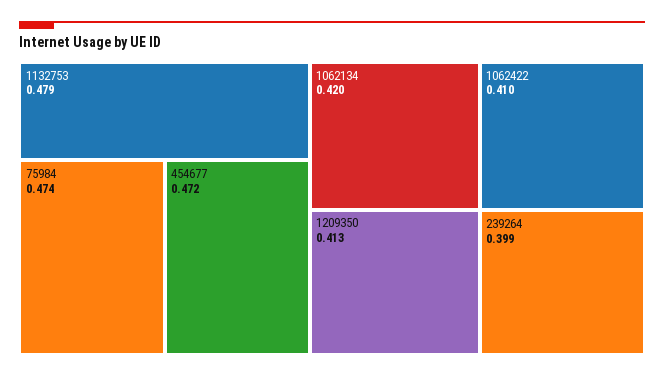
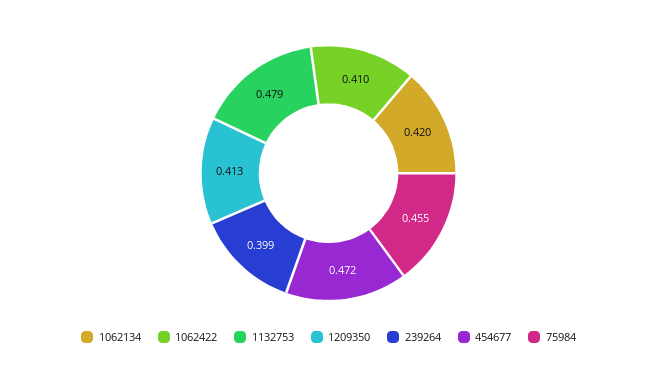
  {
    "1132753": 0.479,
-   "75984": 0.474,
+   "75984": 0.455,
    "454677": 0.472,
    "1062134": 0.42,
    "1209350": 0.413,
    "1062422": 0.41,
    "239264": 0.399
  }

